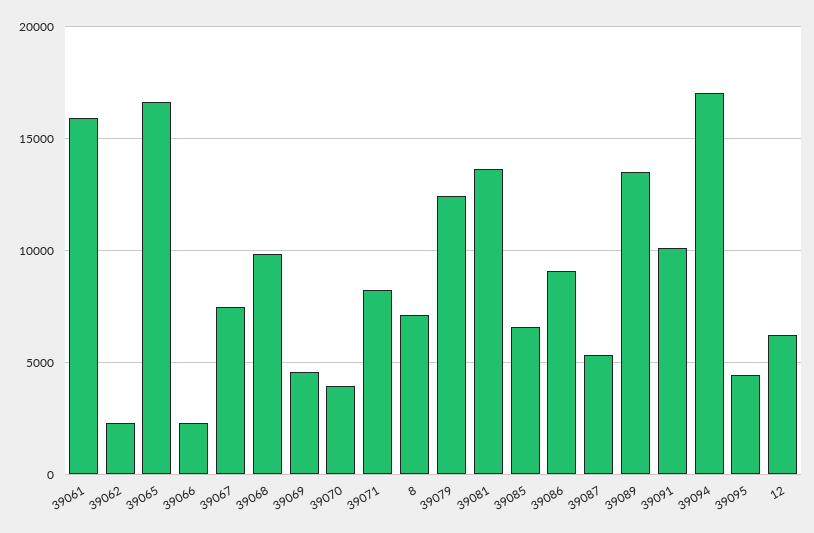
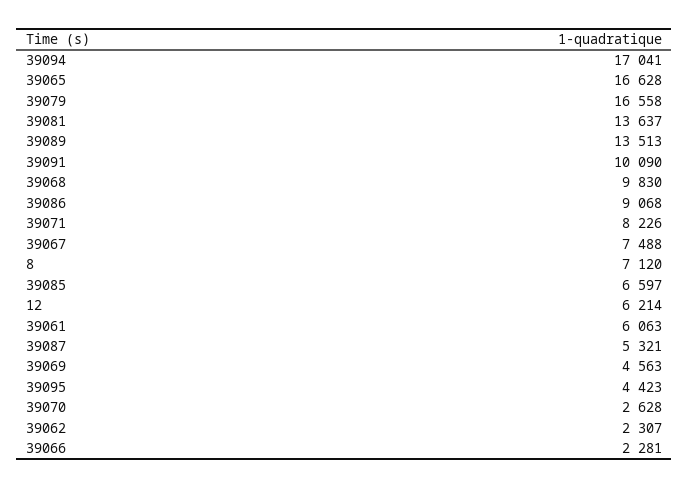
  {
-   "39061": 16000,
+   "39061": 6063,
    "39062": 2307,
    "39065": 16628,
    "39066": 2281,
    "39067": 7488,
    "39068": 9830,
    "39069": 4563,
-   "39070": 4000,
+   "39070": 2628,
    "39071": 8226,
    "8": 7120,
-   "39079": 12500,
+   "39079": 16558,
    "39081": 13637,
    "39085": 6597,
    "39086": 9068,
    "39087": 5321,
    "39089": 13513,
    "39091": 10090,
    "39094": 17041,
    "39095": 4423,
    "12": 6214
  }

